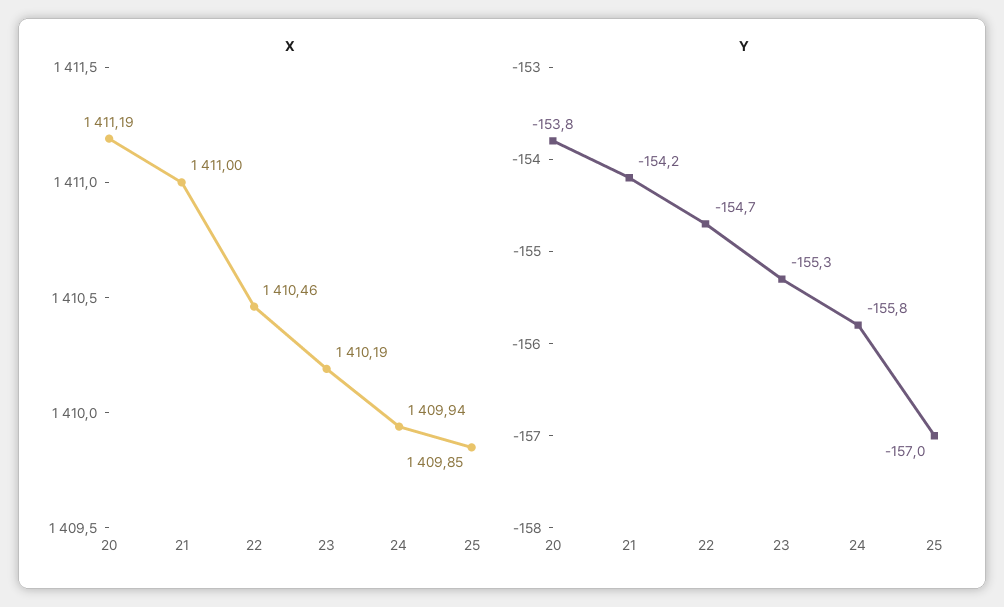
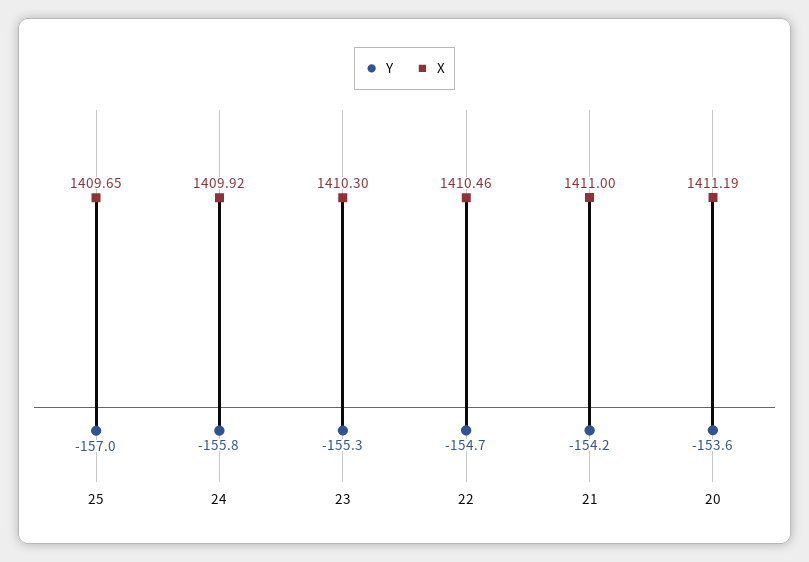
  {
    "X": {
      "20": 1411.19,
      "21": 1411,
      "22": 1410.46,
-     "23": 1410.19,
+     "23": 1410.3,
-     "24": 1409.94,
+     "24": 1409.92,
-     "25": 1409.85
+     "25": 1409.65
    },
    "Y": {
-     "20": -153.8,
+     "20": -153.6,
      "21": -154.2,
      "22": -154.7,
      "23": -155.3,
      "24": -155.8,
      "25": -157
    }
  }

